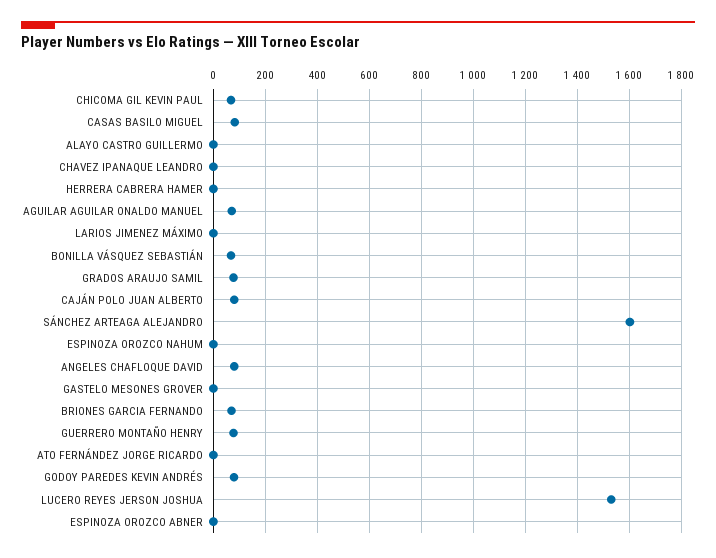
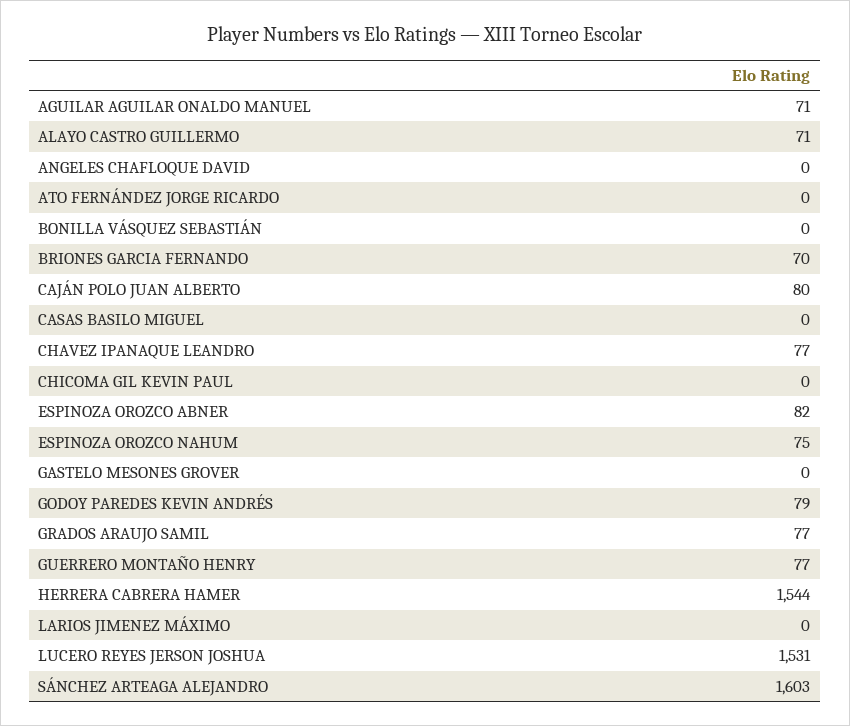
  {
-   "CHICOMA GIL KEVIN PAUL": 75,
+   "CHICOMA GIL KEVIN PAUL": 0,
-   "CASAS BASILO MIGUEL": 75,
+   "CASAS BASILO MIGUEL": 0,
-   "ALAYO CASTRO GUILLERMO": 0,
+   "ALAYO CASTRO GUILLERMO": 71,
-   "CHAVEZ IPANAQUE LEANDRO": 0,
+   "CHAVEZ IPANAQUE LEANDRO": 77,
-   "HERRERA CABRERA HAMER": 0,
+   "HERRERA CABRERA HAMER": 1544,
    "AGUILAR AGUILAR ONALDO MANUEL": 71,
    "LARIOS JIMENEZ MÁXIMO": 0,
-   "BONILLA VÁSQUEZ SEBASTIÁN": 75,
+   "BONILLA VÁSQUEZ SEBASTIÁN": 0,
    "GRADOS ARAUJO SAMIL": 77,
    "CAJÁN POLO JUAN ALBERTO": 80,
    "SÁNCHEZ ARTEAGA ALEJANDRO": 1603,
-   "ESPINOZA OROZCO NAHUM": 0,
+   "ESPINOZA OROZCO NAHUM": 75,
-   "ANGELES CHAFLOQUE DAVID": 75,
+   "ANGELES CHAFLOQUE DAVID": 0,
    "GASTELO MESONES GROVER": 0,
    "BRIONES GARCIA FERNANDO": 70,
    "GUERRERO MONTAÑO HENRY": 77,
    "ATO FERNÁNDEZ JORGE RICARDO": 0,
    "GODOY PAREDES KEVIN ANDRÉS": 79,
    "LUCERO REYES JERSON JOSHUA": 1531,
-   "ESPINOZA OROZCO ABNER": 0
+   "ESPINOZA OROZCO ABNER": 82
  }

